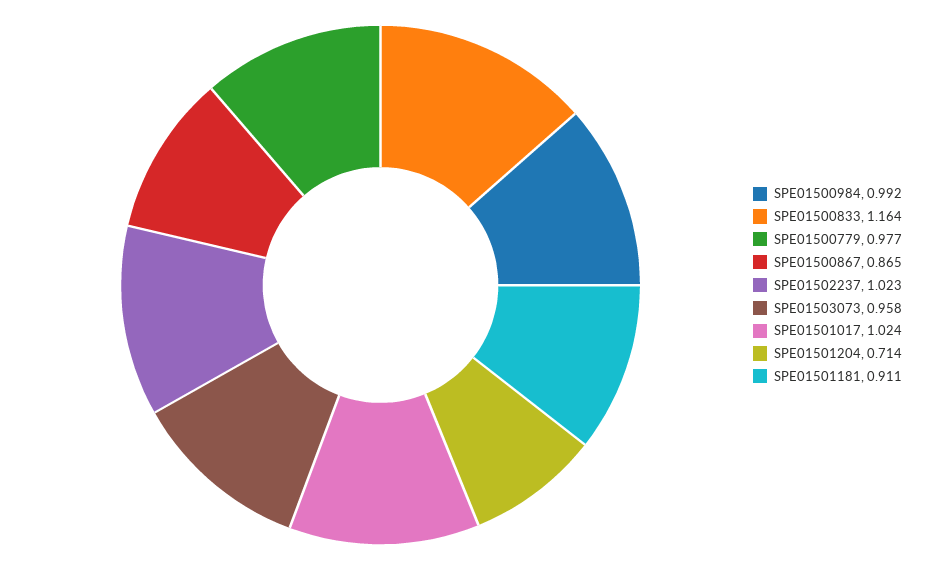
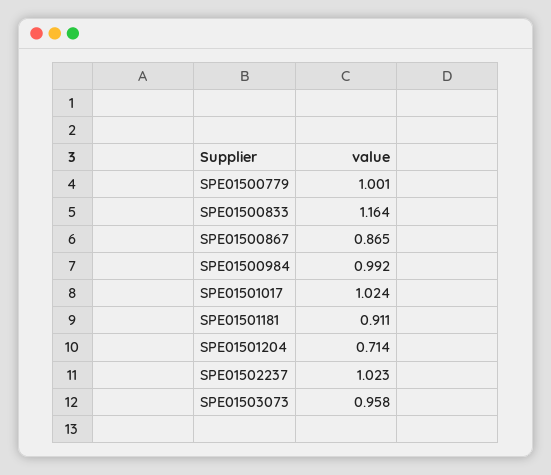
  {
    "SPE01500984": 0.992,
    "SPE01500833": 1.164,
-   "SPE01500779": 0.977,
+   "SPE01500779": 1.001,
    "SPE01500867": 0.865,
    "SPE01502237": 1.023,
    "SPE01503073": 0.958,
    "SPE01501017": 1.024,
    "SPE01501204": 0.714,
    "SPE01501181": 0.911
  }

